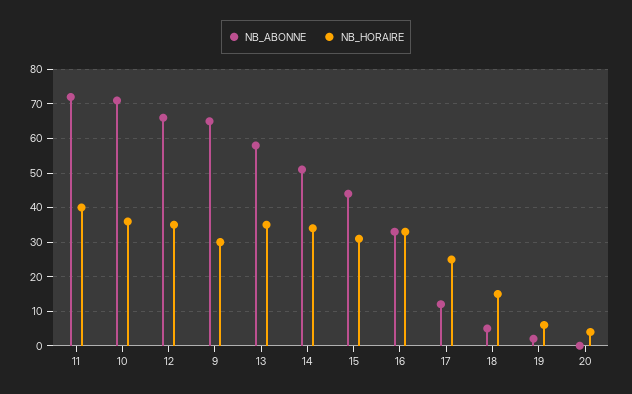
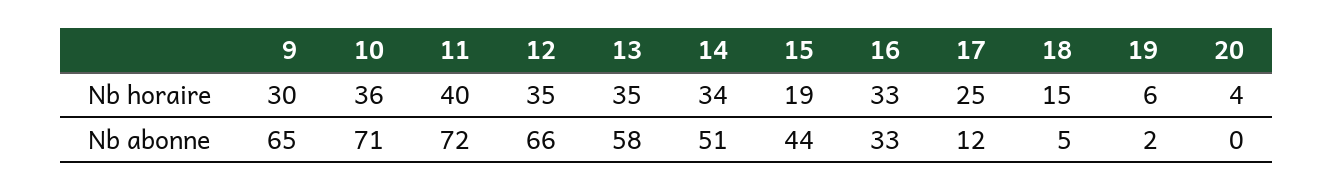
  {
    "NB_ABONNE": {
      "11": 72,
      "10": 71,
      "12": 66,
      "9": 65,
      "13": 58,
      "14": 51,
      "15": 44,
      "16": 33,
      "17": 12,
      "18": 5,
      "19": 2,
      "20": 0
    },
    "NB_HORAIRE": {
      "11": 40,
      "10": 36,
      "12": 35,
      "9": 30,
      "13": 35,
      "14": 34,
-     "15": 30,
+     "15": 19,
      "16": 33,
      "17": 25,
      "18": 15,
      "19": 6,
      "20": 4
    }
  }

